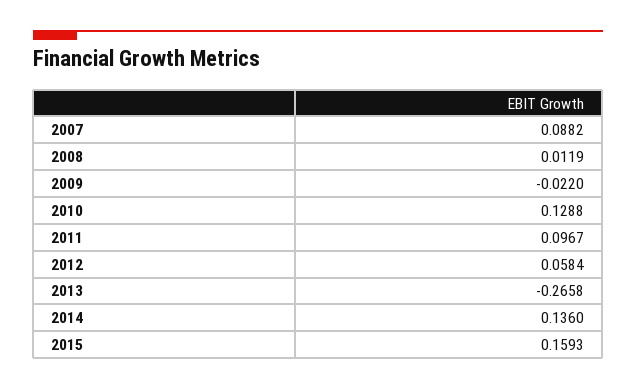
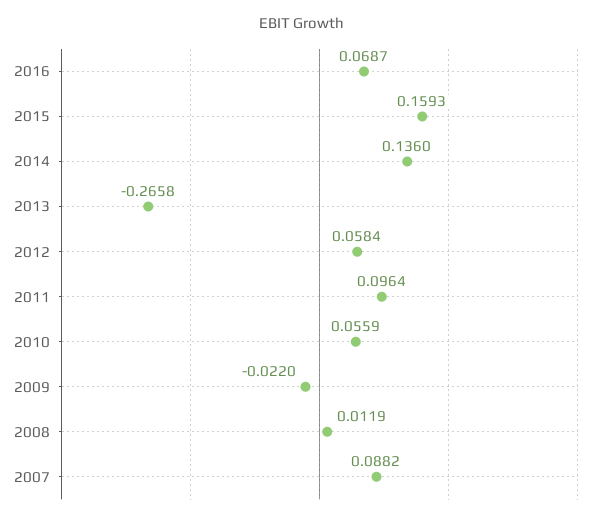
  {
    "2007": 0.0882,
    "2008": 0.0119,
    "2009": -0.022,
-   "2010": 0.1288,
+   "2010": 0.0559,
-   "2011": 0.0967,
+   "2011": 0.0964,
    "2012": 0.0584,
    "2013": -0.2658,
    "2014": 0.136,
-   "2015": 0.1593
+   "2015": 0.1593,
+   "2016": 0.0687
  }

